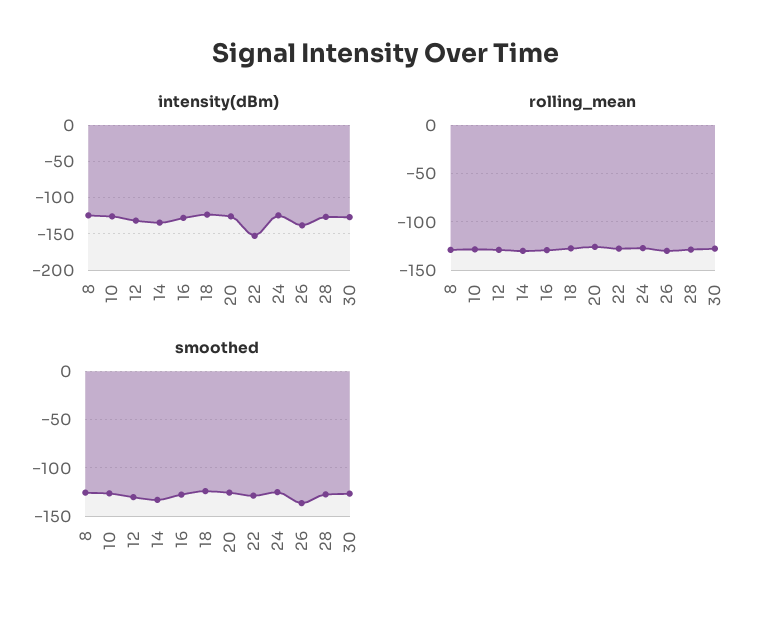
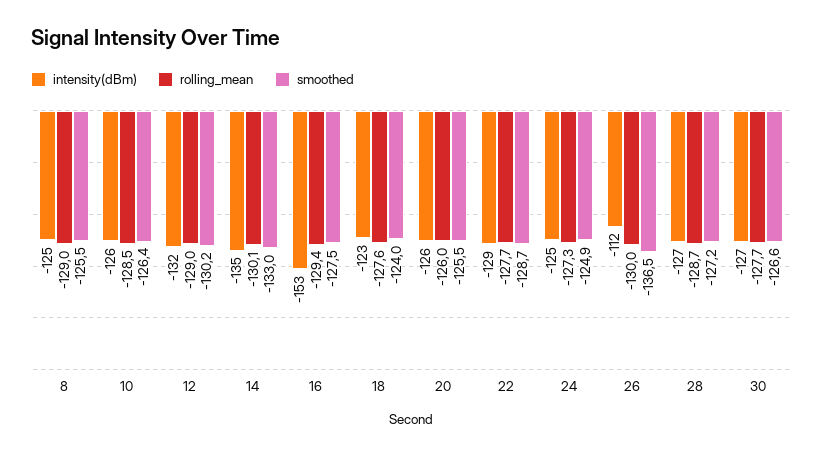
  {
    "intensity(dBm)": {
      "8": -125,
      "10": -126,
      "12": -132,
      "14": -135,
-     "16": -130,
+     "16": -153,
      "18": -123,
      "20": -126,
-     "22": -150,
+     "22": -129,
      "24": -125,
-     "26": -140,
+     "26": -112,
      "28": -127,
      "30": -127
    },
    "rolling_mean": {
      "8": -129,
      "10": -128.5,
      "12": -129,
      "14": -130.1,
      "16": -129.4,
      "18": -127.6,
      "20": -126,
      "22": -127.7,
      "24": -127.3,
      "26": -130,
      "28": -128.7,
      "30": -127.7
    },
    "smoothed": {
      "8": -125.5,
      "10": -126.4,
      "12": -130.2,
      "14": -133,
      "16": -127.5,
      "18": -124,
      "20": -125.5,
      "22": -128.7,
      "24": -124.9,
      "26": -136.5,
      "28": -127.2,
      "30": -126.6
    }
  }

